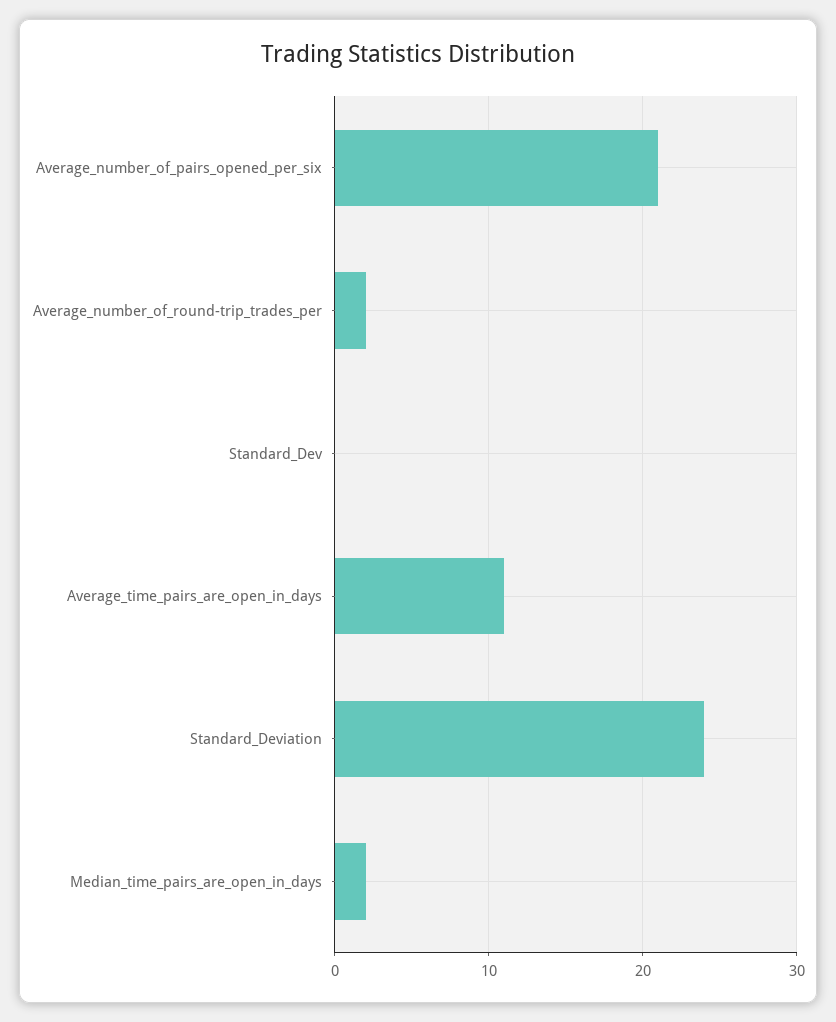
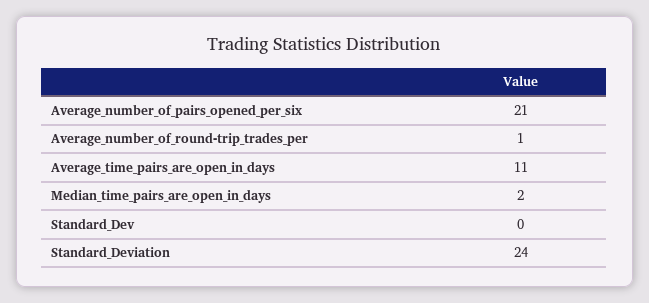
  {
    "Average_number_of_pairs_opened_per_six": 21,
-   "Average_number_of_round-trip_trades_per": 2,
+   "Average_number_of_round-trip_trades_per": 1,
    "Standard_Dev": 0,
    "Average_time_pairs_are_open_in_days": 11,
    "Standard_Deviation": 24,
    "Median_time_pairs_are_open_in_days": 2
  }

